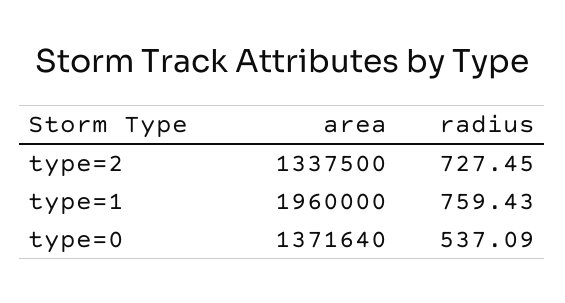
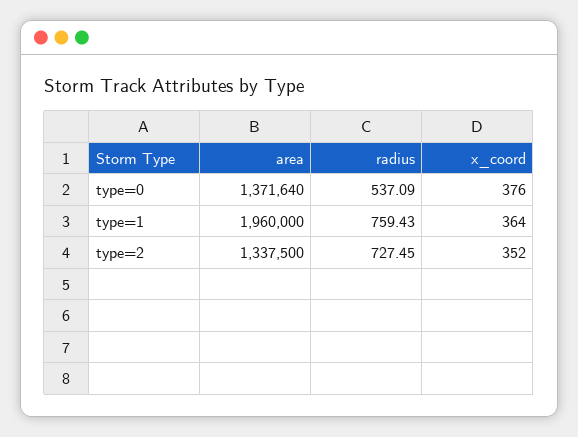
  {
    "area": {
      "type=2": 1337500,
      "type=1": 1960000,
      "type=0": 1371640
    },
    "radius": {
      "type=2": 727.45,
      "type=1": 759.43,
      "type=0": 537.09
-   }
+   },
+   "x_coord": {
+     "type=0": 376,
+     "type=1": 364,
+     "type=2": 352
+   }
  }

